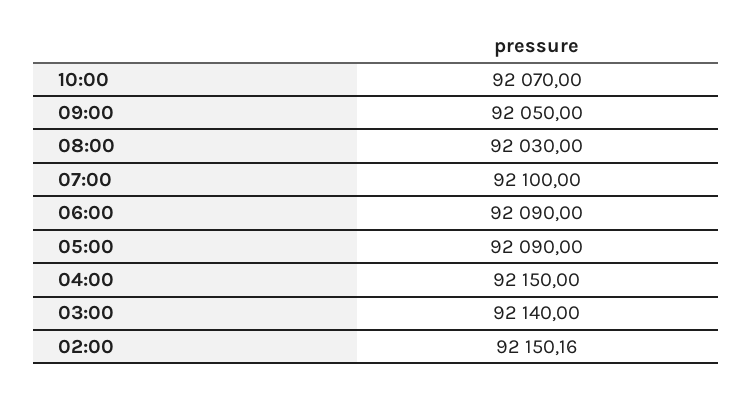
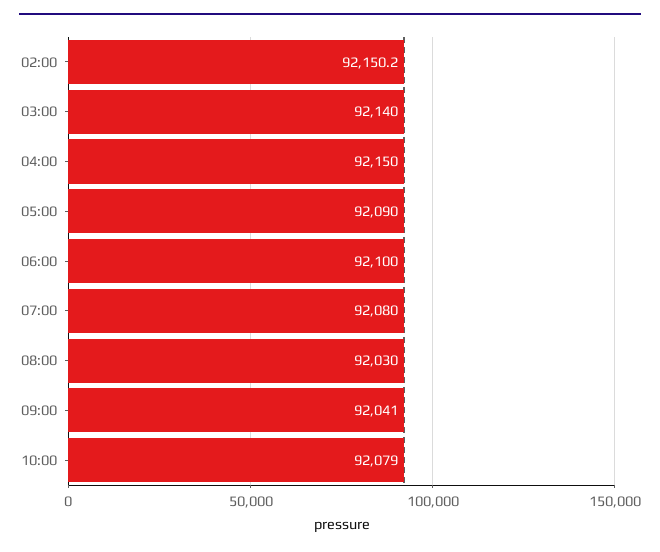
  {
-   "10:00": 92070,
+   "10:00": 92079,
-   "09:00": 92050,
+   "09:00": 92041,
    "08:00": 92030,
-   "07:00": 92100,
+   "07:00": 92080,
-   "06:00": 92090,
+   "06:00": 92100,
    "05:00": 92090,
    "04:00": 92150,
    "03:00": 92140,
    "02:00": 92150.16
  }

